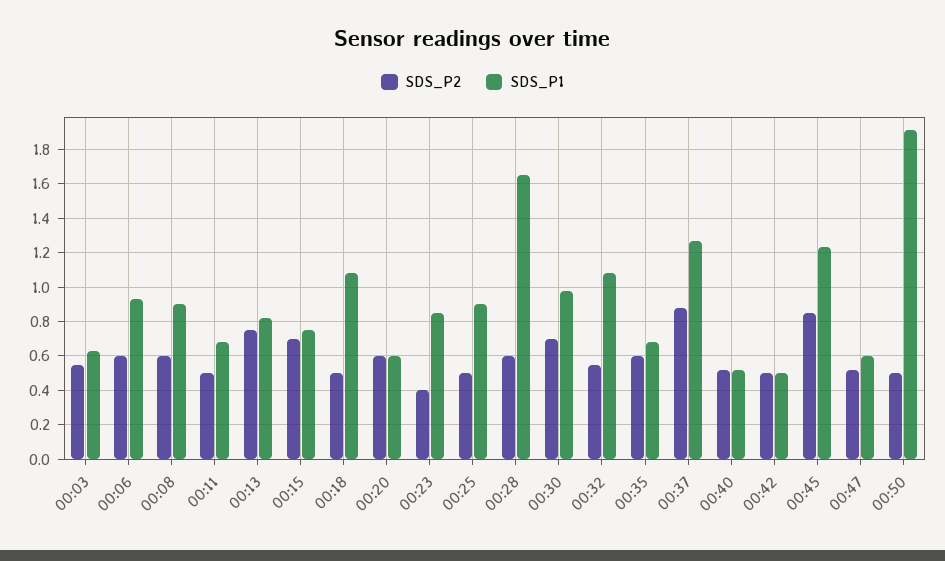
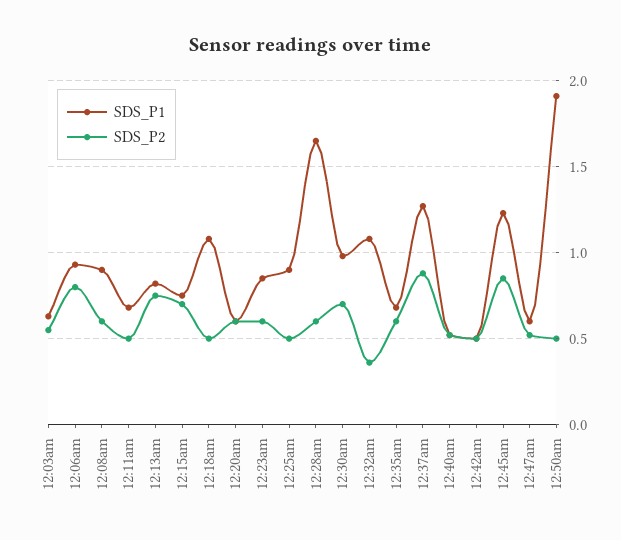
  {
    "SDS_P2": {
      "00:03": 0.55,
-     "00:06": 0.6,
+     "00:06": 0.8,
      "00:08": 0.6,
      "00:11": 0.5,
      "00:13": 0.75,
      "00:15": 0.7,
      "00:18": 0.5,
      "00:20": 0.6,
-     "00:23": 0.4,
+     "00:23": 0.6,
      "00:25": 0.5,
      "00:28": 0.6,
      "00:30": 0.7,
-     "00:32": 0.55,
+     "00:32": 0.35,
      "00:35": 0.6,
      "00:37": 0.9,
      "00:40": 0.5,
      "00:42": 0.5,
      "00:45": 0.85,
      "00:47": 0.5,
      "00:50": 0.5
    },
    "SDS_P1": {
      "00:03": 0.65,
      "00:06": 0.95,
      "00:08": 0.9,
      "00:11": 0.7,
      "00:13": 0.8,
      "00:15": 0.75,
      "00:18": 1.1,
      "00:20": 0.6,
      "00:23": 0.85,
      "00:25": 0.9,
      "00:28": 1.65,
      "00:30": 1,
      "00:32": 1.1,
      "00:35": 0.7,
      "00:37": 1.25,
      "00:40": 0.5,
      "00:42": 0.5,
      "00:45": 1.25,
      "00:47": 0.6,
      "00:50": 1.9
    }
  }

